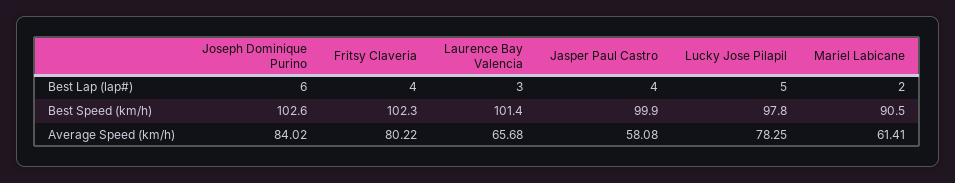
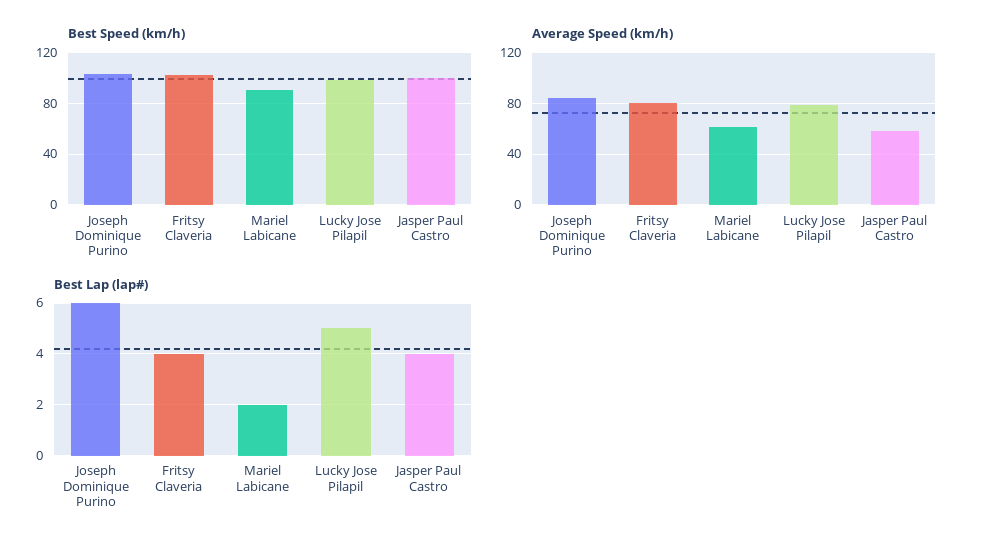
  {
    "Best Lap (lap#)": {
      "Joseph Dominique Purino": 6,
      "Fritsy Claveria": 4,
-     "Laurence Bay Valencia": 3,
      "Jasper Paul Castro": 4,
      "Lucky Jose Pilapil": 5,
      "Mariel Labicane": 2
    },
    "Best Speed (km/h)": {
      "Joseph Dominique Purino": 102.6,
      "Fritsy Claveria": 102.3,
-     "Laurence Bay Valencia": 101.4,
      "Jasper Paul Castro": 99.9,
      "Lucky Jose Pilapil": 97.8,
      "Mariel Labicane": 90.5
    },
    "Average Speed (km/h)": {
      "Joseph Dominique Purino": 84.02,
      "Fritsy Claveria": 80.22,
-     "Laurence Bay Valencia": 65.68,
      "Jasper Paul Castro": 58.08,
      "Lucky Jose Pilapil": 78.25,
      "Mariel Labicane": 61.41
    }
  }

